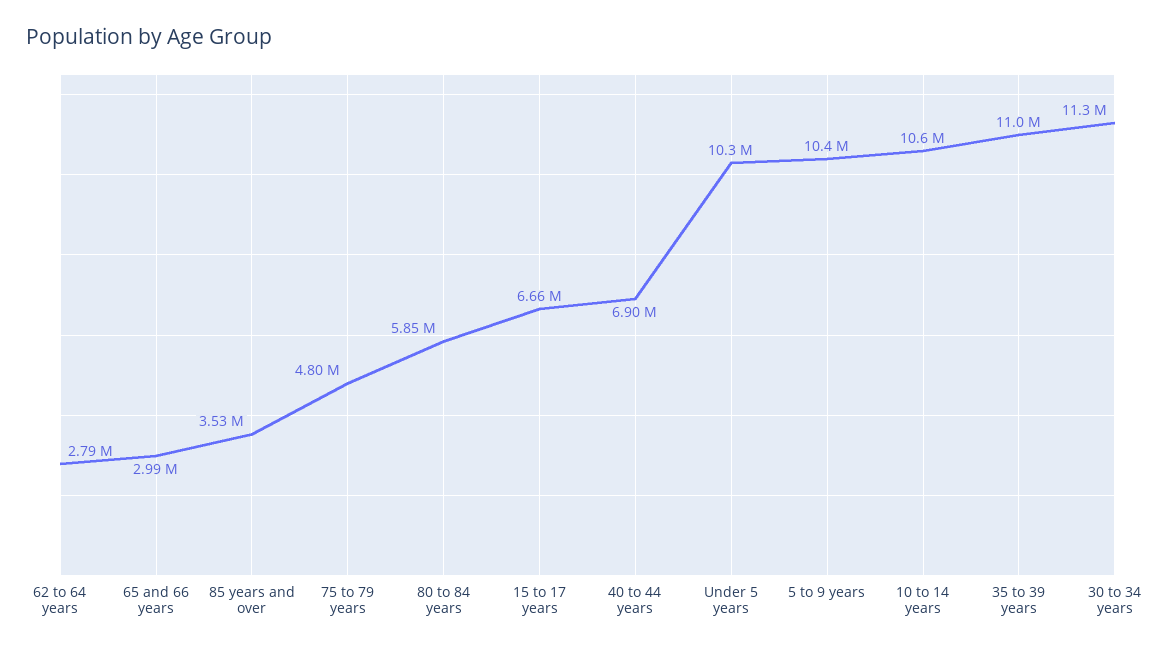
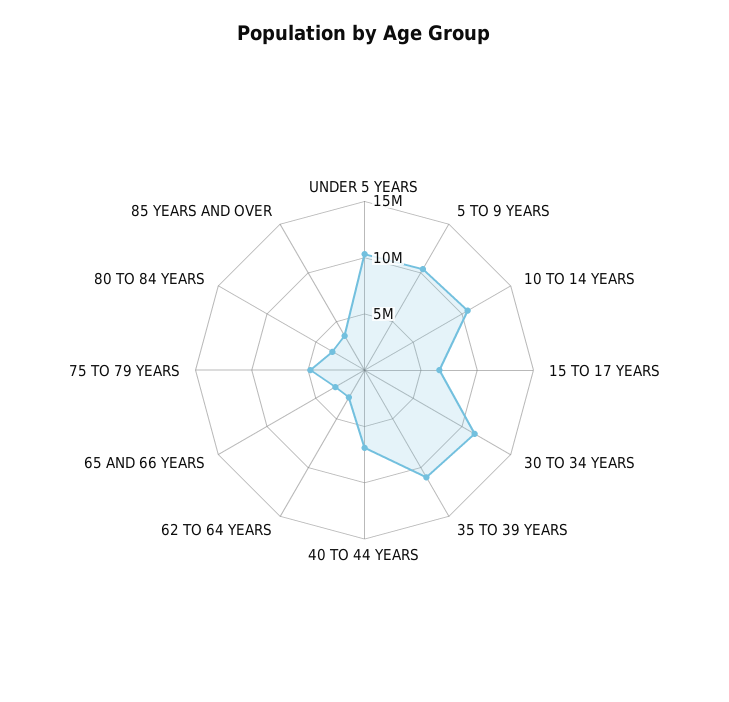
  {
    "62 to 64 years": 2790000,
    "65 and 66 years": 2990000,
    "85 years and over": 3530000,
    "75 to 79 years": 4800000,
-   "80 to 84 years": 5850000,
+   "80 to 84 years": 3000000,
    "15 to 17 years": 6660000,
    "40 to 44 years": 6900000,
    "Under 5 years": 10300000,
    "5 to 9 years": 10400000,
    "10 to 14 years": 10600000,
    "35 to 39 years": 11000000,
    "30 to 34 years": 11300000
  }

